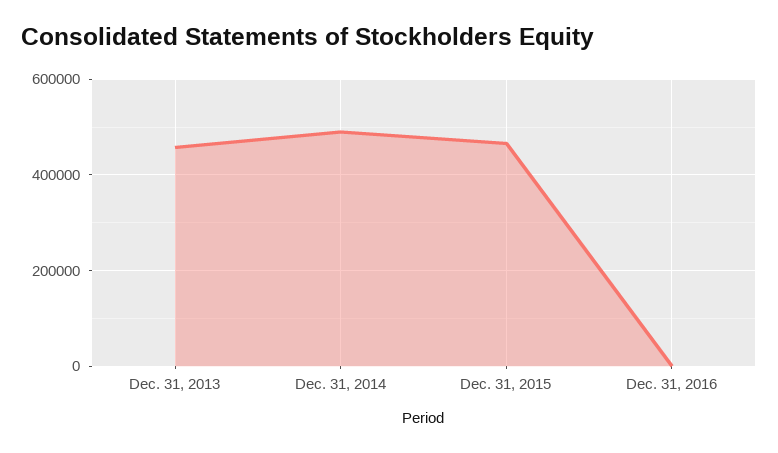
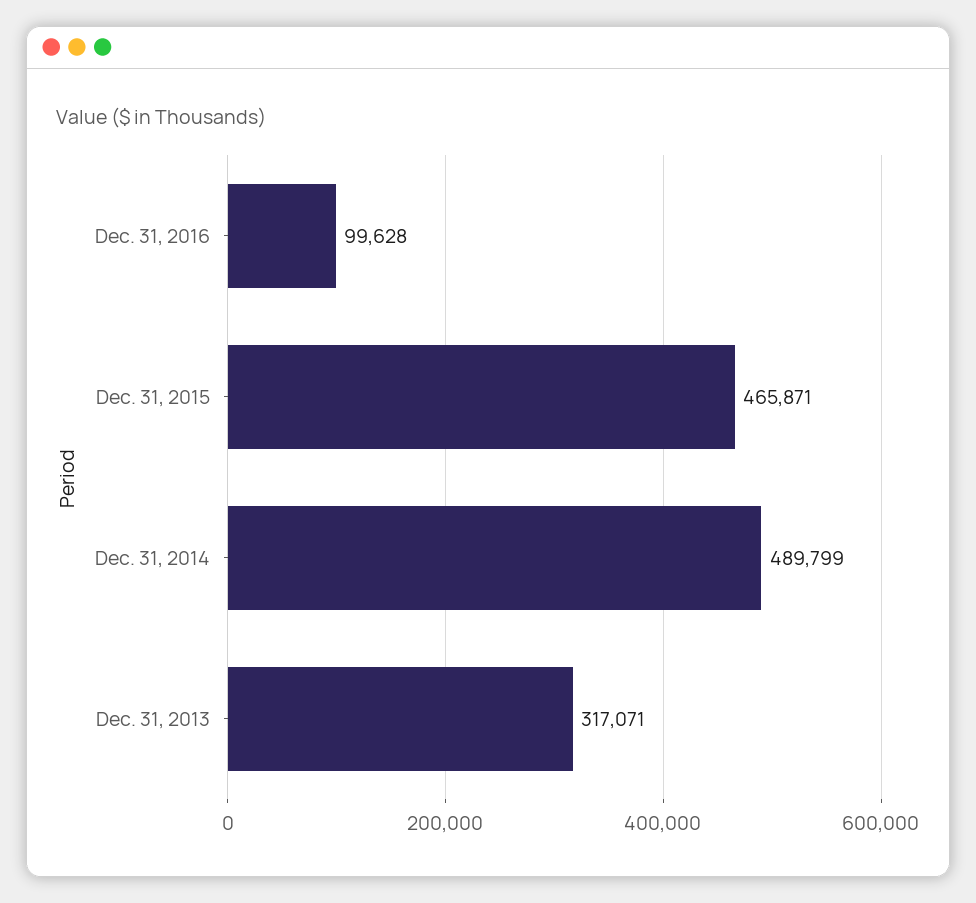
  {
-   "Dec. 31, 2013": 460000,
+   "Dec. 31, 2013": 317071,
    "Dec. 31, 2014": 489799,
    "Dec. 31, 2015": 465871,
-   "Dec. 31, 2016": 0
+   "Dec. 31, 2016": 99628
  }

